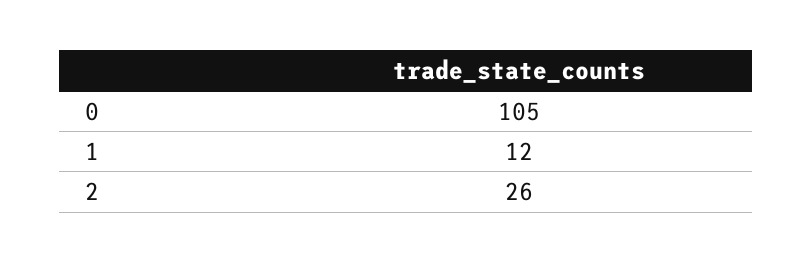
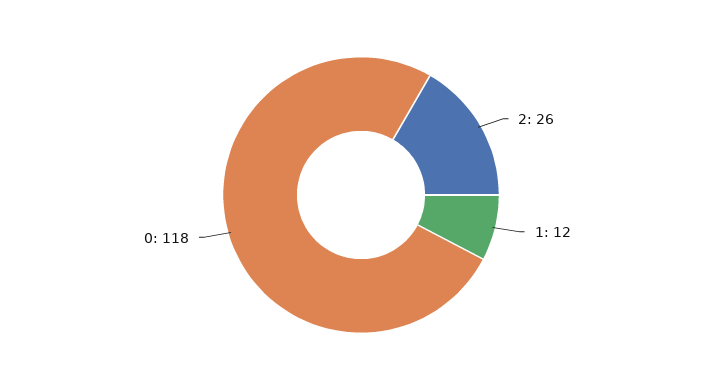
  {
-   "0": 105,
+   "0": 118,
    "1": 12,
    "2": 26
  }

